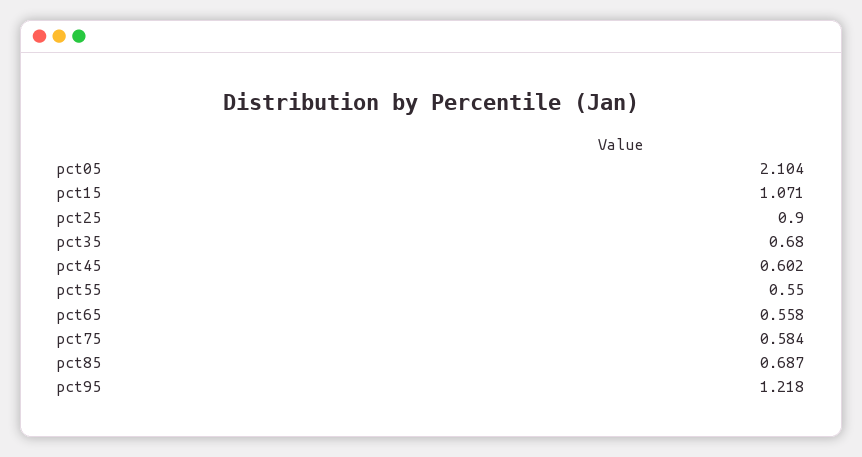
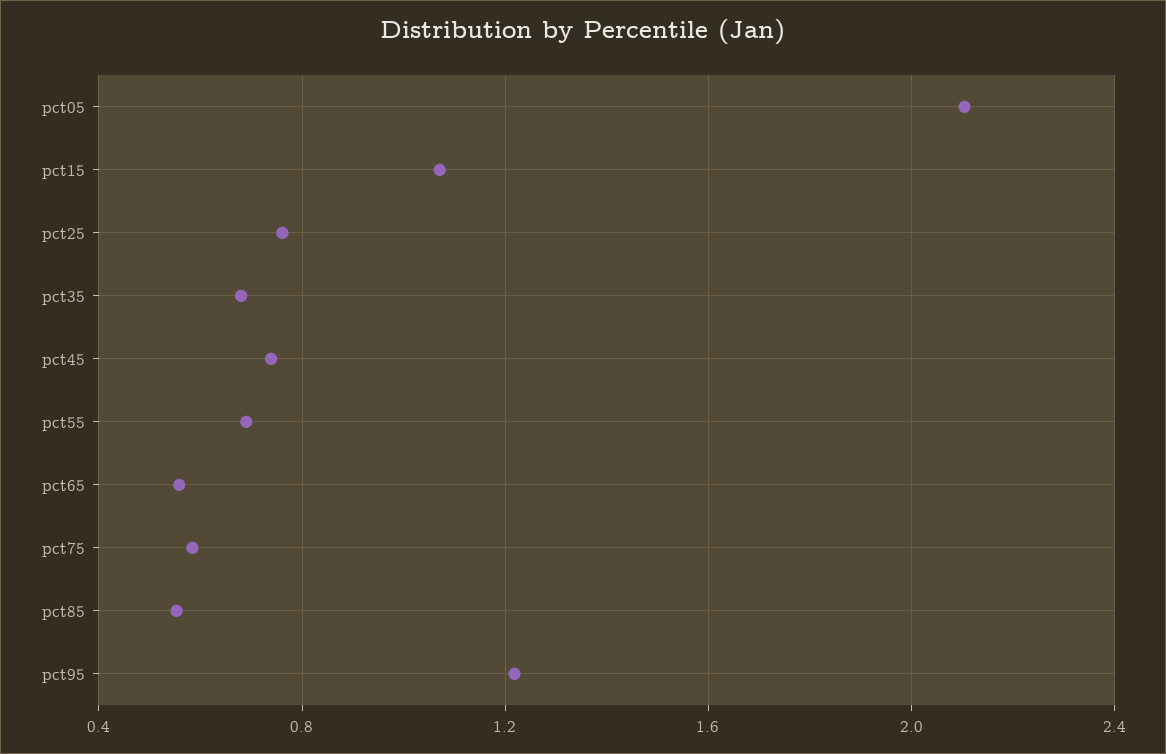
  {
    "pct05": 2.104,
    "pct15": 1.071,
-   "pct25": 0.9,
+   "pct25": 0.75,
    "pct35": 0.68,
-   "pct45": 0.602,
+   "pct45": 0.75,
-   "pct55": 0.55,
+   "pct55": 0.7,
    "pct65": 0.558,
    "pct75": 0.584,
-   "pct85": 0.687,
+   "pct85": 0.55,
    "pct95": 1.218
  }

